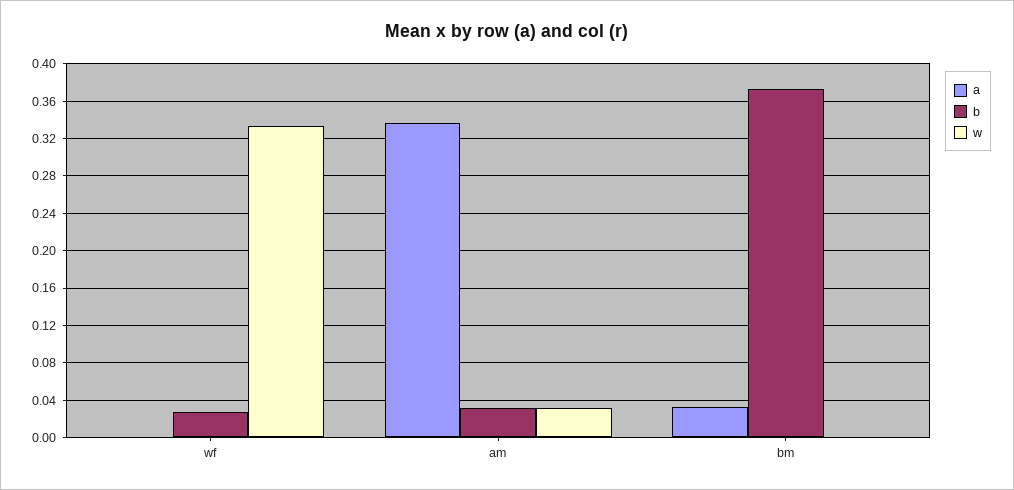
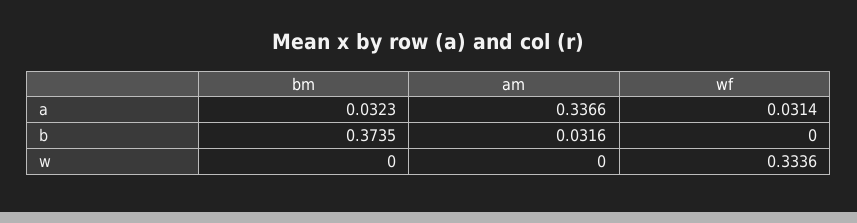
  {
    "a": {
-     "wf": 0,
+     "wf": 0.0314,
      "am": 0.3366,
      "bm": 0.0323
    },
    "b": {
-     "wf": 0.03,
+     "wf": 0,
      "am": 0.0316,
      "bm": 0.3735
    },
    "w": {
      "wf": 0.3336,
-     "am": 0.03,
+     "am": 0,
      "bm": 0
    }
  }

